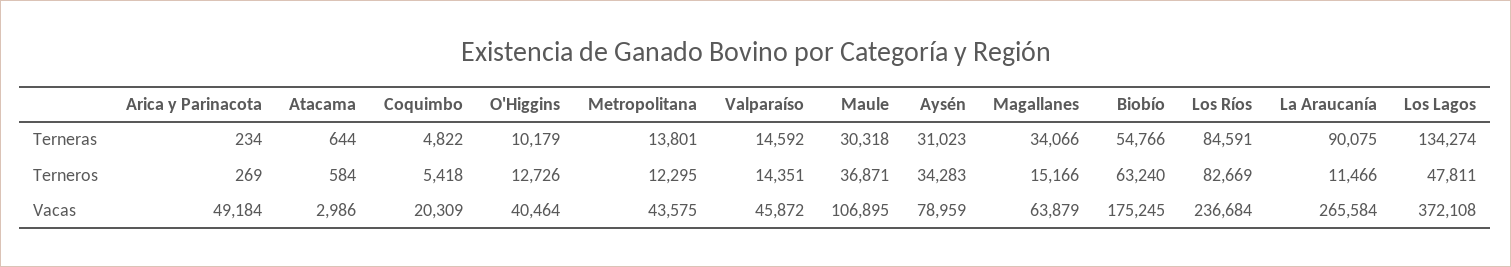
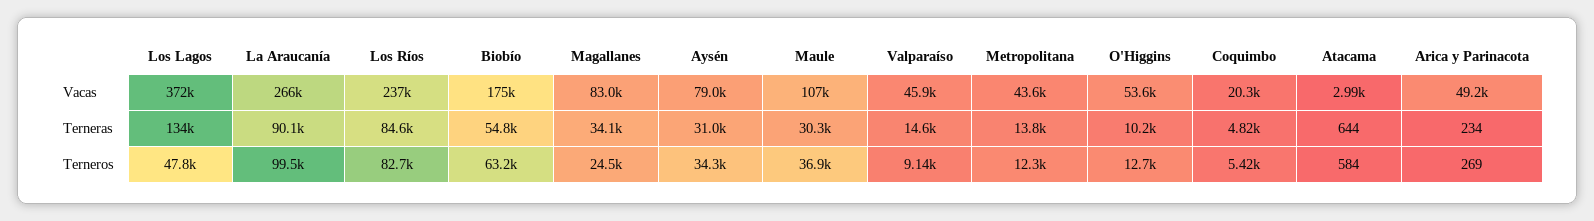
  {
    "Arica y Parinacota": {
      "Terneras": 234,
      "Terneros": 269,
      "Vacas": 49184
    },
    "Atacama": {
      "Terneras": 644,
      "Terneros": 584,
      "Vacas": 2986
    },
    "Coquimbo": {
      "Terneras": 4822,
      "Terneros": 5418,
      "Vacas": 20309
    },
    "O'Higgins": {
      "Terneras": 10179,
      "Terneros": 12726,
-     "Vacas": 40464
+     "Vacas": 53600
    },
    "Metropolitana": {
      "Terneras": 13801,
      "Terneros": 12295,
      "Vacas": 43575
    },
    "Valparaíso": {
      "Terneras": 14592,
-     "Terneros": 14351,
+     "Terneros": 9140,
      "Vacas": 45872
    },
    "Maule": {
      "Terneras": 30318,
      "Terneros": 36871,
      "Vacas": 106895
    },
    "Aysén": {
      "Terneras": 31023,
      "Terneros": 34283,
      "Vacas": 78959
    },
    "Magallanes": {
      "Terneras": 34066,
-     "Terneros": 15166,
+     "Terneros": 24500,
-     "Vacas": 63879
+     "Vacas": 83000
    },
    "Biobío": {
      "Terneras": 54766,
      "Terneros": 63240,
      "Vacas": 175245
    },
    "Los Ríos": {
      "Terneras": 84591,
      "Terneros": 82669,
      "Vacas": 236684
    },
    "La Araucanía": {
      "Terneras": 90075,
-     "Terneros": 11466,
+     "Terneros": 99500,
      "Vacas": 265584
    },
    "Los Lagos": {
      "Terneras": 134274,
      "Terneros": 47811,
      "Vacas": 372108
    }
  }

